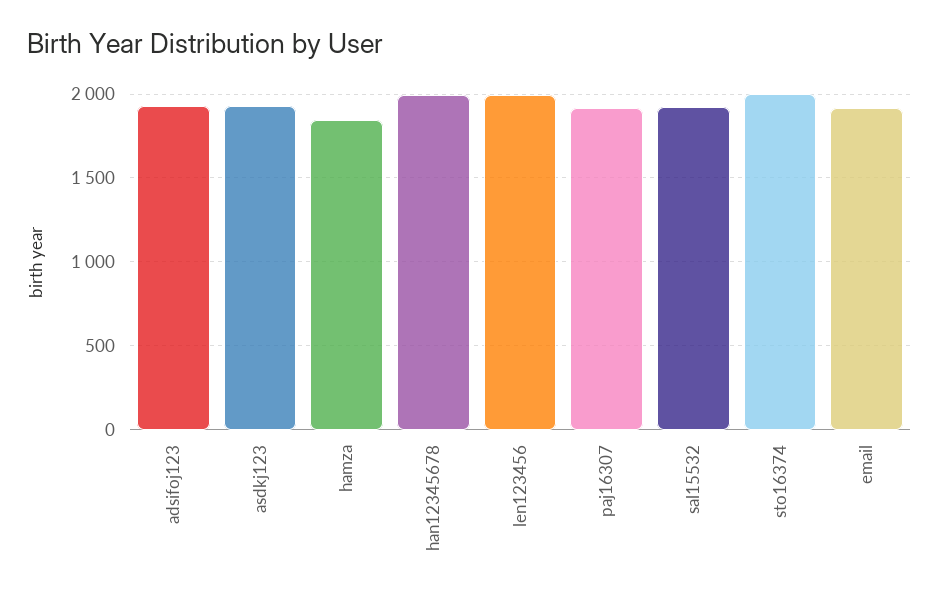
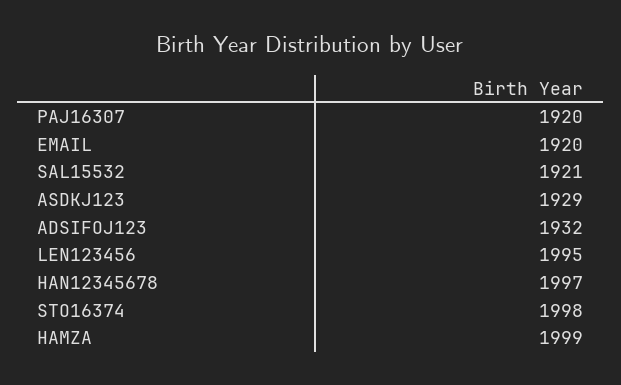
  {
    "adsifoj123": 1932,
    "asdkj123": 1929,
-   "hamza": 1850,
+   "hamza": 1999,
    "han12345678": 1997,
    "len123456": 1995,
    "paj16307": 1920,
    "sal15532": 1921,
    "sto16374": 1998,
    "email": 1920
  }

